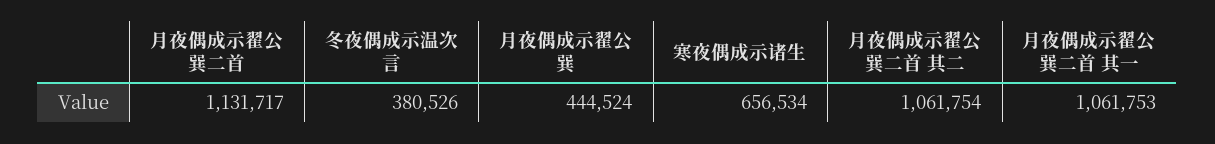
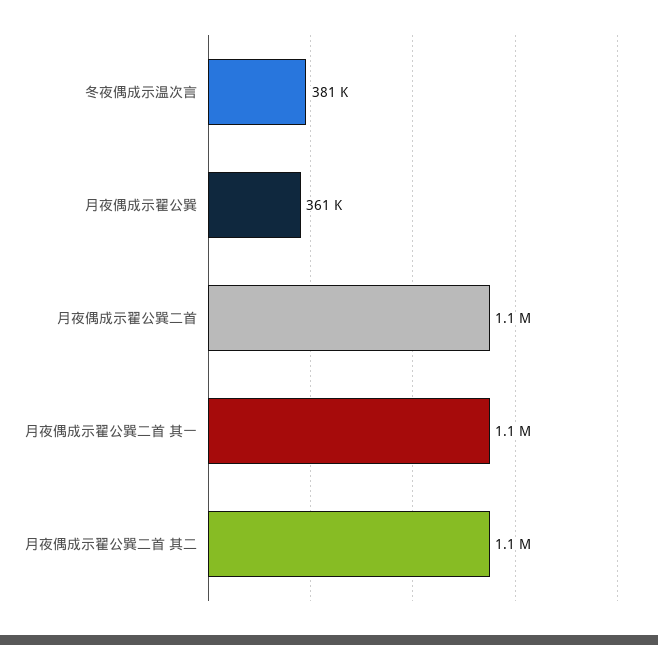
  {
    "月夜偶成示翟公巽二首": 1131717,
    "冬夜偶成示温次言": 380526,
-   "月夜偶成示翟公巽": 444524,
+   "月夜偶成示翟公巽": 361000,
-   "寒夜偶成示诸生": 656534,
    "月夜偶成示翟公巽二首 其二": 1061754,
    "月夜偶成示翟公巽二首 其一": 1061753
  }

